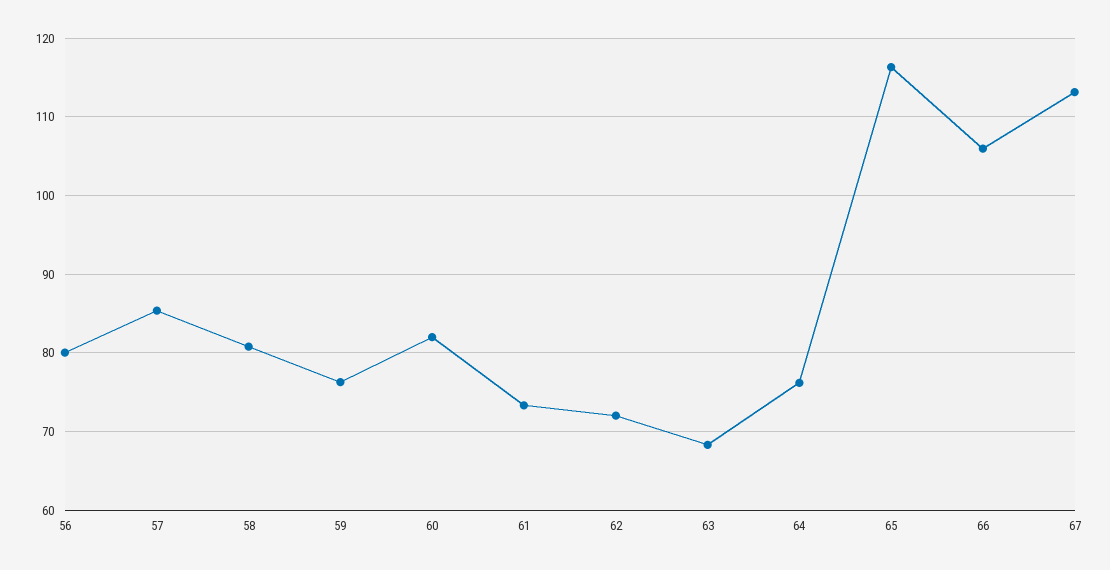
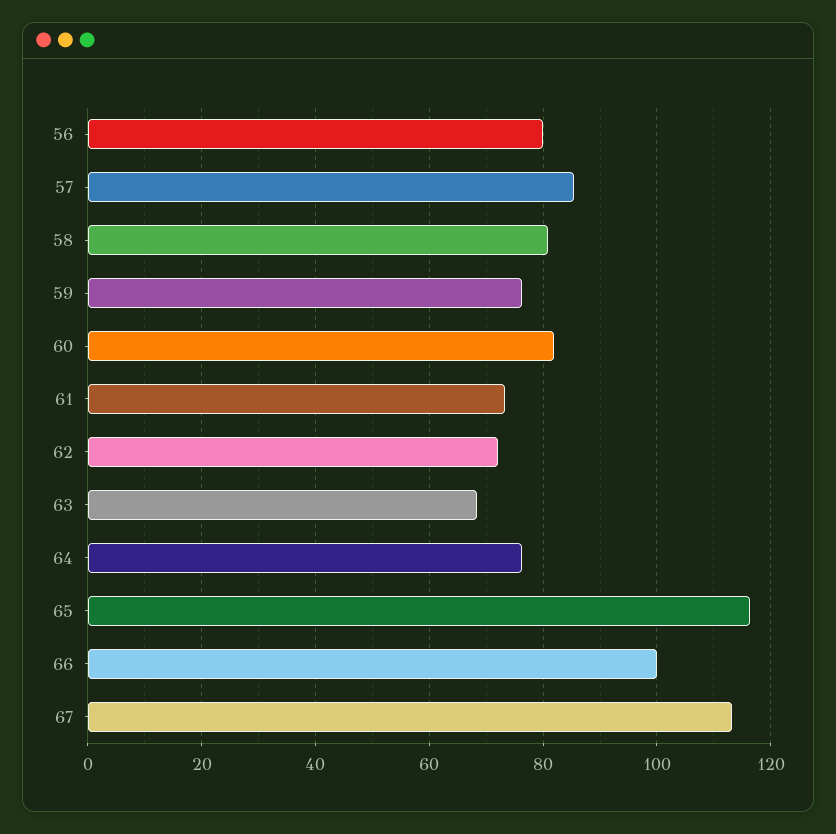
  {
    "56": 80,
    "57": 85,
    "58": 81,
    "59": 76,
    "60": 82,
    "61": 73,
    "62": 72,
    "63": 68,
    "64": 76,
    "65": 116,
-   "66": 106,
+   "66": 100,
    "67": 113
  }

